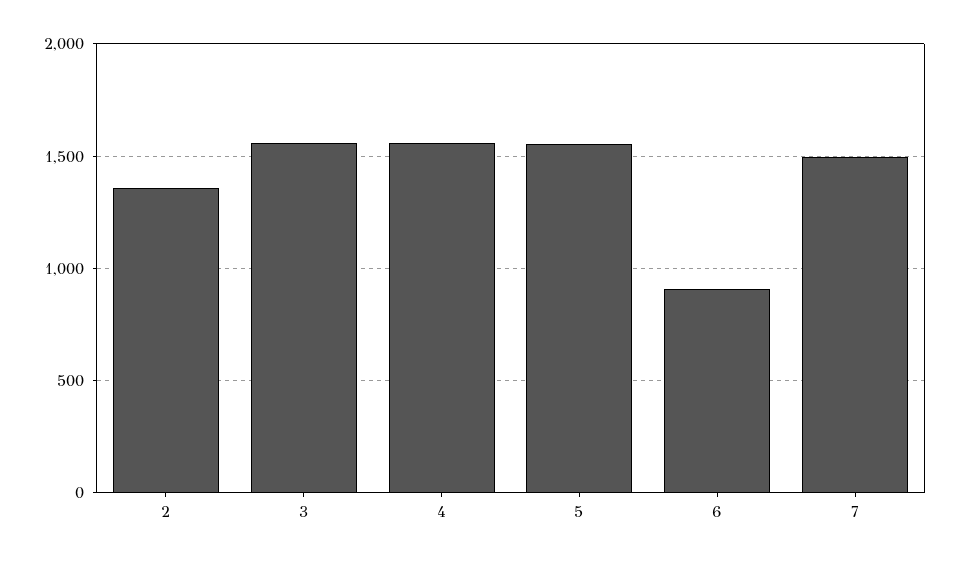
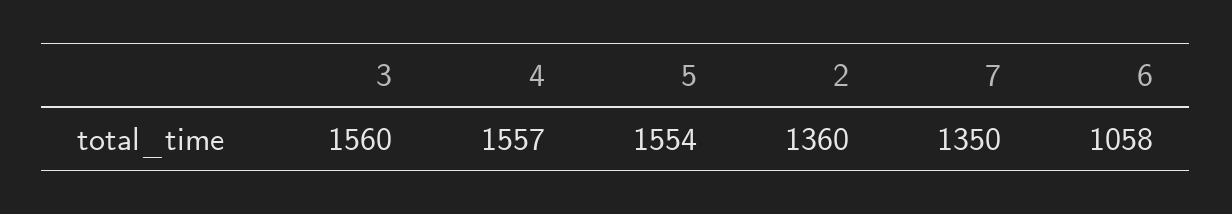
  {
    "2": 1360,
    "3": 1560,
    "4": 1557,
    "5": 1554,
-   "6": 900,
+   "6": 1058,
-   "7": 1500
+   "7": 1350
  }

